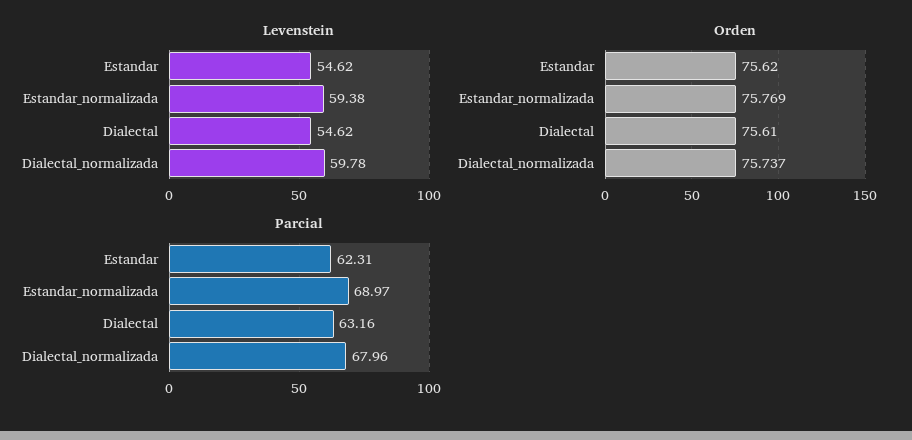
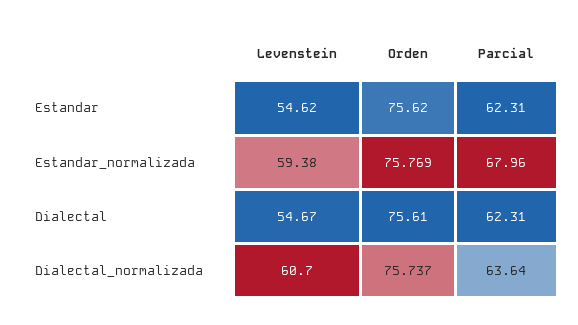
  {
    "Levenstein": {
      "Estandar": 54.62,
      "Estandar_normalizada": 59.38,
-     "Dialectal": 54.62,
+     "Dialectal": 54.67,
-     "Dialectal_normalizada": 59.78
+     "Dialectal_normalizada": 60.7
    },
    "Orden": {
      "Estandar": 75.62,
      "Estandar_normalizada": 75.769,
      "Dialectal": 75.61,
      "Dialectal_normalizada": 75.737
    },
    "Parcial": {
      "Estandar": 62.31,
-     "Estandar_normalizada": 68.97,
+     "Estandar_normalizada": 67.96,
-     "Dialectal": 63.16,
+     "Dialectal": 62.31,
-     "Dialectal_normalizada": 67.96
+     "Dialectal_normalizada": 63.64
    }
  }

